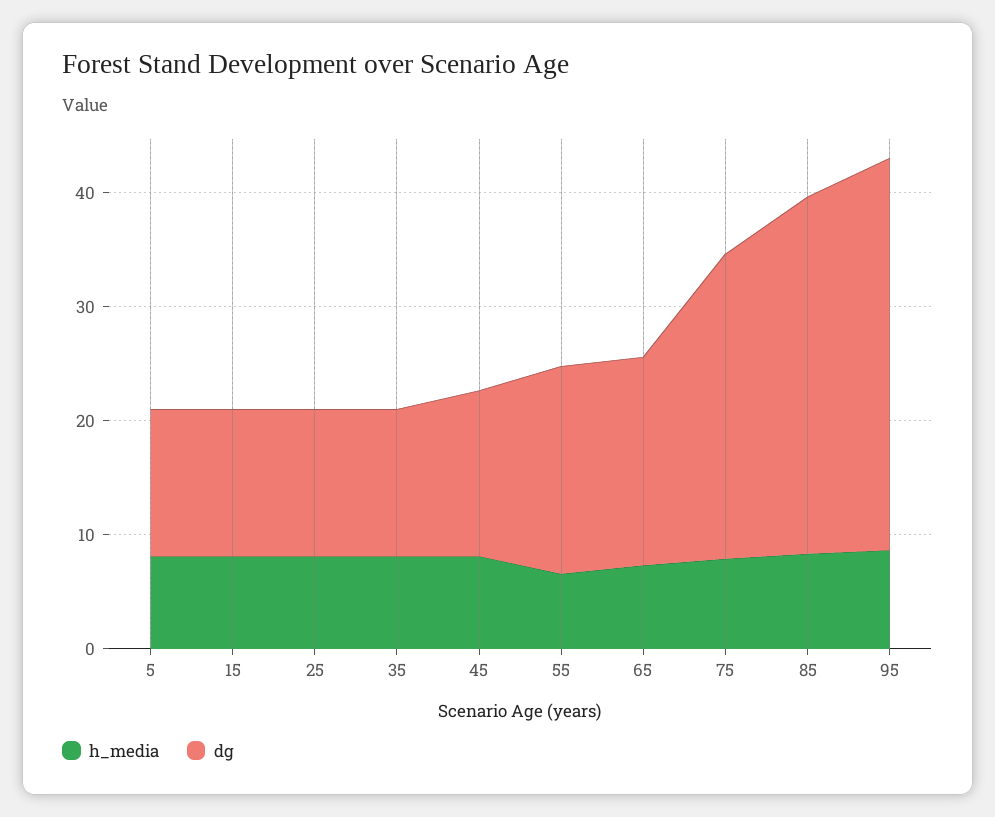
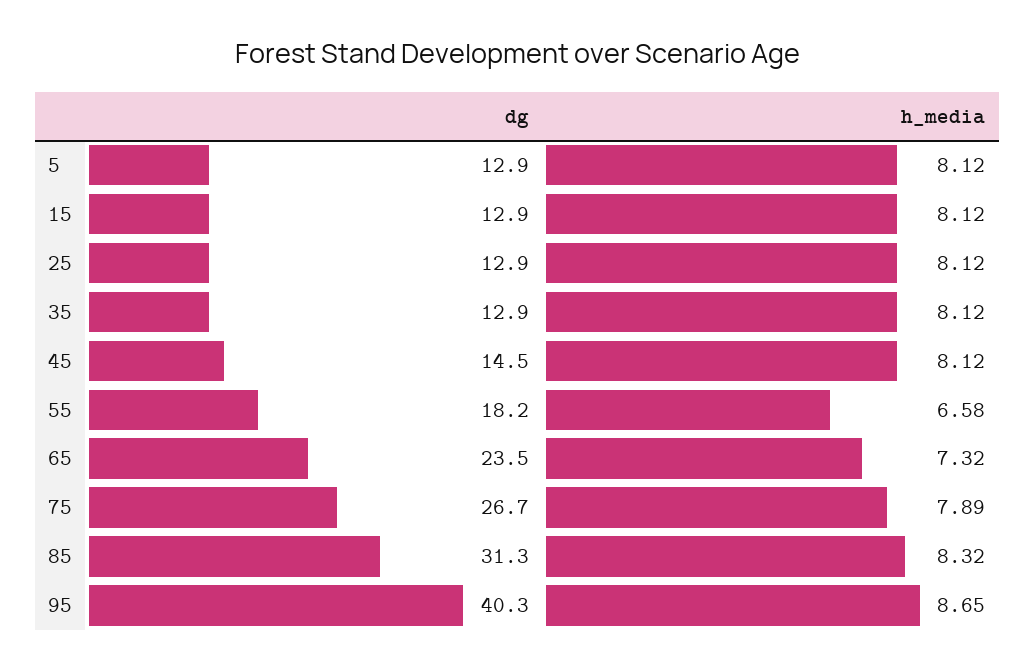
  {
    "h_media": {
      "5": 8.12,
      "15": 8.12,
      "25": 8.12,
      "35": 8.12,
      "45": 8.12,
      "55": 6.58,
      "65": 7.32,
      "75": 7.89,
      "85": 8.32,
      "95": 8.65
    },
    "dg": {
      "5": 12.9,
      "15": 12.9,
      "25": 12.9,
      "35": 12.9,
      "45": 14.5,
      "55": 18.2,
-     "65": 18,
+     "65": 23.5,
      "75": 26.7,
      "85": 31.3,
-     "95": 34
+     "95": 40.3
    }
  }

